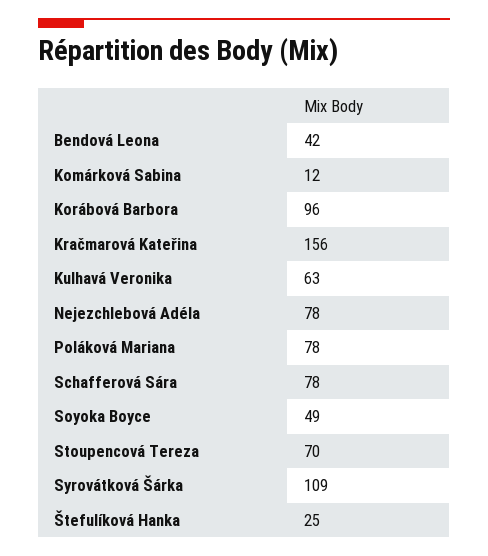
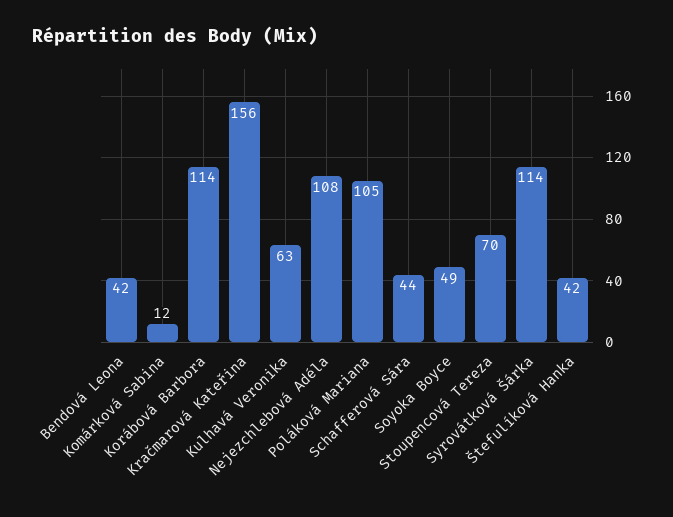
  {
    "Bendová Leona": 42,
    "Komárková Sabina": 12,
-   "Korábová Barbora": 96,
+   "Korábová Barbora": 114,
    "Kračmarová Kateřina": 156,
    "Kulhavá Veronika": 63,
-   "Nejezchlebová Adéla": 78,
+   "Nejezchlebová Adéla": 108,
-   "Poláková Mariana": 78,
+   "Poláková Mariana": 105,
-   "Schafferová Sára": 78,
+   "Schafferová Sára": 44,
    "Soyoka Boyce": 49,
    "Stoupencová Tereza": 70,
-   "Syrovátková Šárka": 109,
+   "Syrovátková Šárka": 114,
-   "Štefulíková Hanka": 25
+   "Štefulíková Hanka": 42
  }

